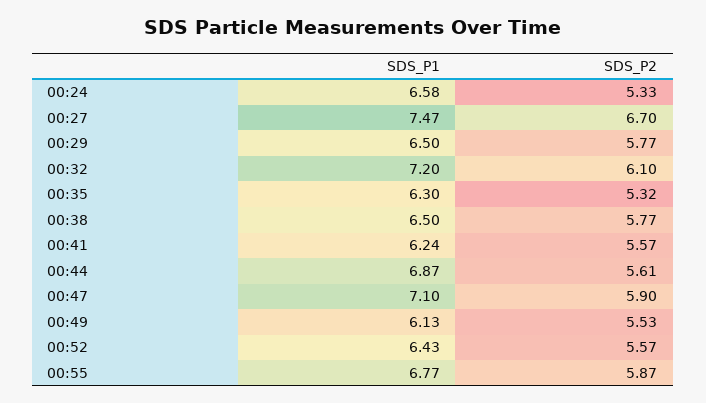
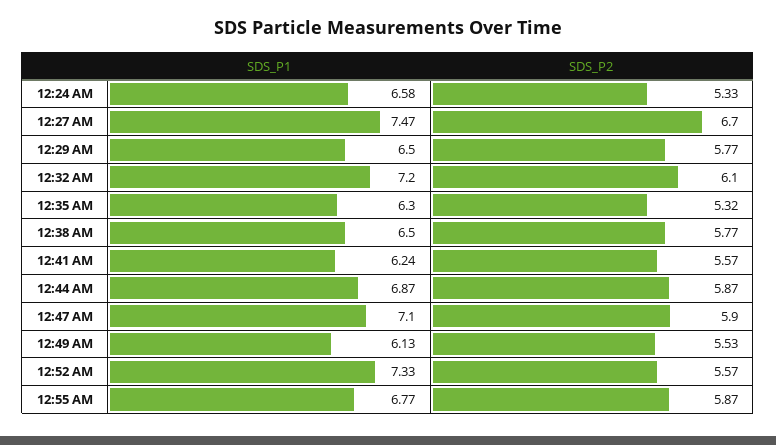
  {
    "SDS_P1": {
      "00:24": 6.58,
      "00:27": 7.47,
      "00:29": 6.5,
      "00:32": 7.2,
      "00:35": 6.3,
      "00:38": 6.5,
      "00:41": 6.24,
      "00:44": 6.87,
      "00:47": 7.1,
      "00:49": 6.13,
-     "00:52": 6.43,
+     "00:52": 7.33,
      "00:55": 6.77
    },
    "SDS_P2": {
      "00:24": 5.33,
      "00:27": 6.7,
      "00:29": 5.77,
      "00:32": 6.1,
      "00:35": 5.32,
      "00:38": 5.77,
      "00:41": 5.57,
-     "00:44": 5.61,
+     "00:44": 5.87,
      "00:47": 5.9,
      "00:49": 5.53,
      "00:52": 5.57,
      "00:55": 5.87
    }
  }

